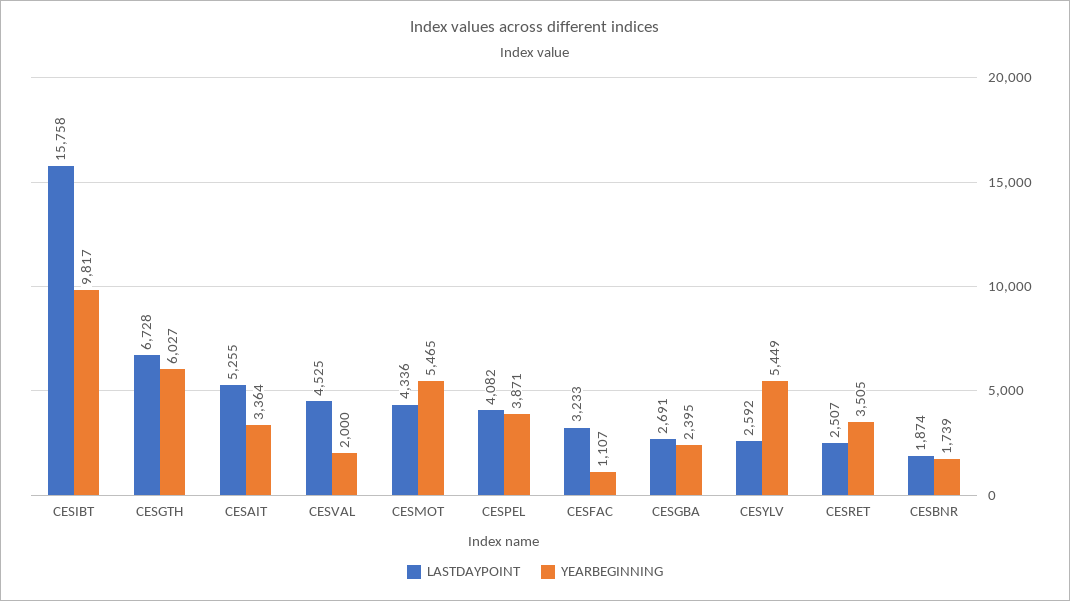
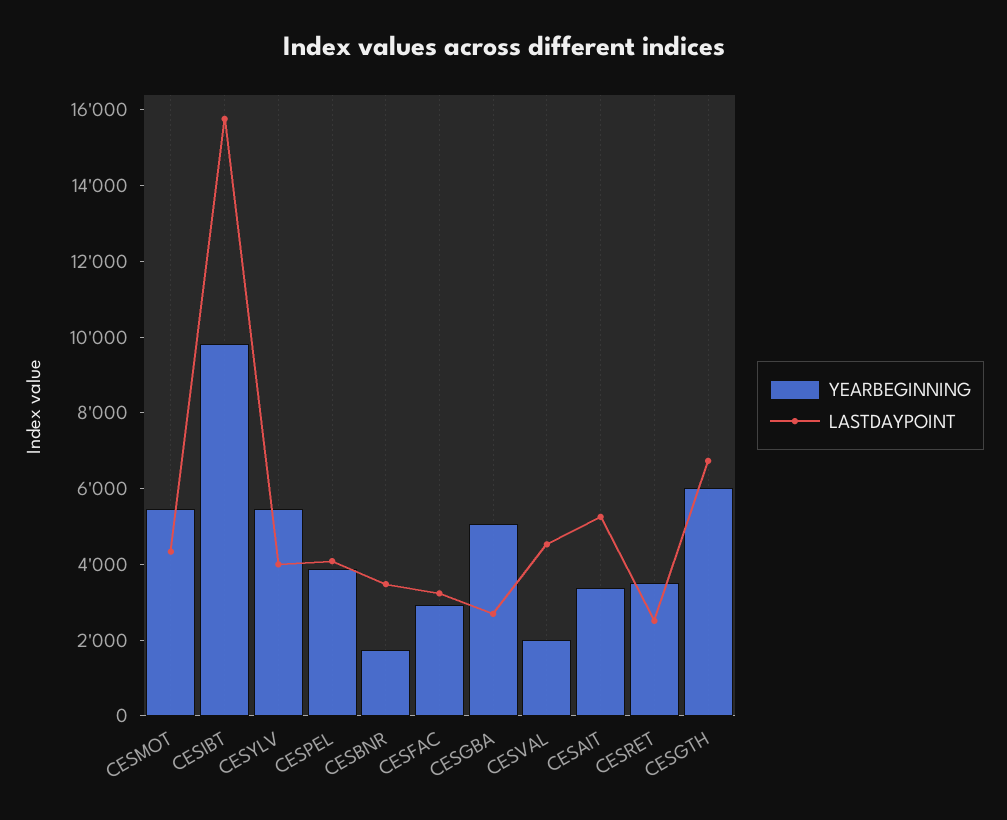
  {
    "LASTDAYPOINT": {
      "CESIBT": 15758,
      "CESGTH": 6728,
      "CESAIT": 5255,
      "CESVAL": 4525,
      "CESMOT": 4336,
      "CESPEL": 4082,
      "CESFAC": 3233,
      "CESGBA": 2691,
-     "CESYLV": 2592,
+     "CESYLV": 4000,
      "CESRET": 2507,
-     "CESBNR": 1874
+     "CESBNR": 3500
    },
    "YEARBEGINNING": {
      "CESIBT": 9817,
      "CESGTH": 6027,
      "CESAIT": 3364,
      "CESVAL": 2000,
      "CESMOT": 5465,
      "CESPEL": 3871,
-     "CESFAC": 1107,
+     "CESFAC": 3000,
-     "CESGBA": 2395,
+     "CESGBA": 5000,
      "CESYLV": 5449,
      "CESRET": 3505,
      "CESBNR": 1739
    }
  }

